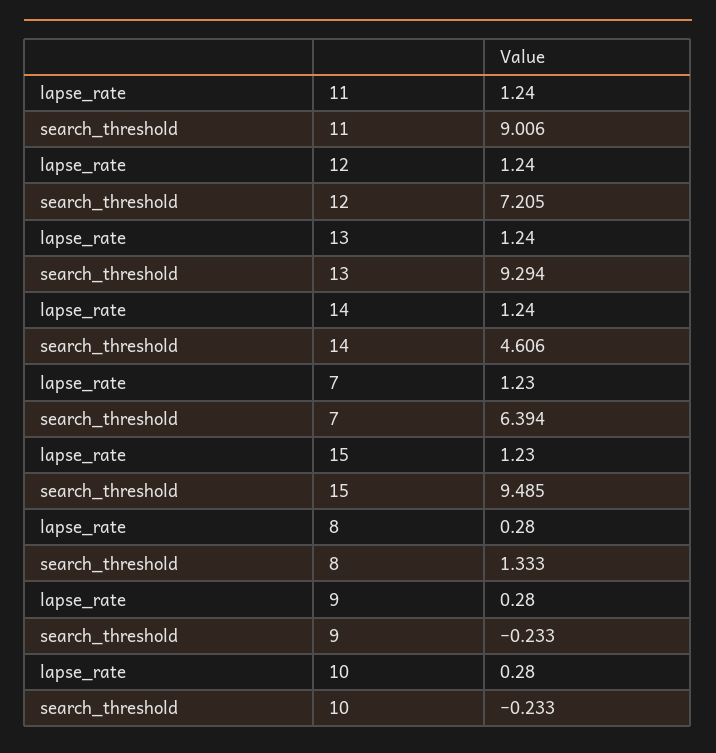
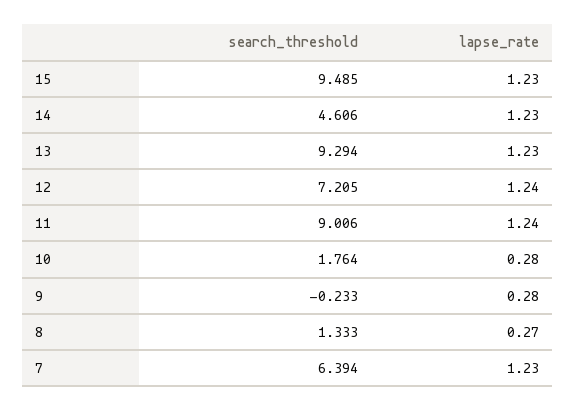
  {
    "lapse_rate": {
      "11": 1.24,
      "12": 1.24,
-     "13": 1.24,
+     "13": 1.23,
-     "14": 1.24,
+     "14": 1.23,
      "7": 1.23,
      "15": 1.23,
-     "8": 0.28,
+     "8": 0.27,
      "9": 0.28,
      "10": 0.28
    },
    "search_threshold": {
      "11": 9.006,
      "12": 7.205,
      "13": 9.294,
      "14": 4.606,
      "7": 6.394,
      "15": 9.485,
      "8": 1.333,
      "9": -0.233,
-     "10": -0.233
+     "10": 1.764
    }
  }

